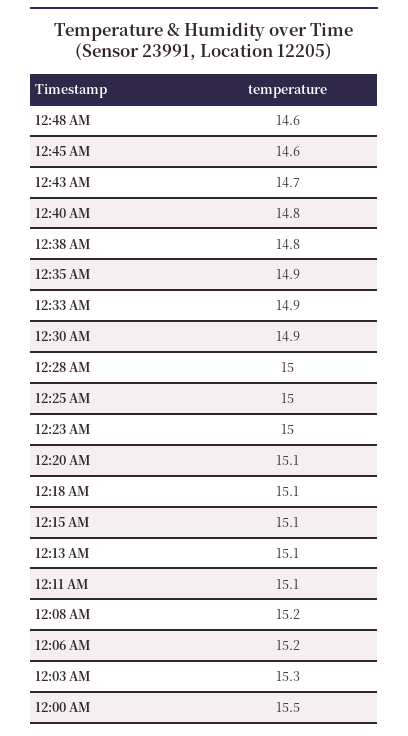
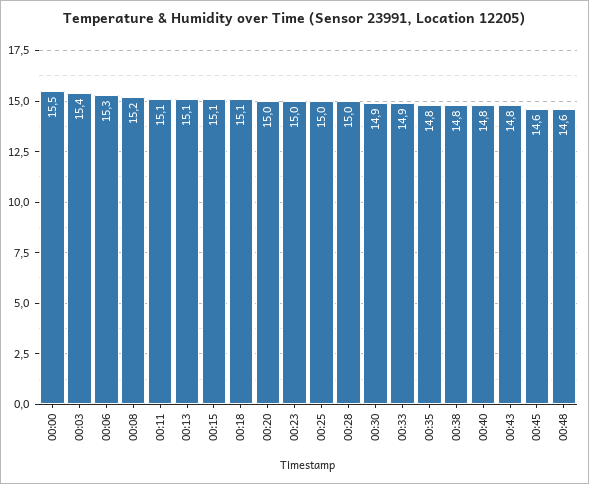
  {
    "12:48 AM": 14.6,
    "12:45 AM": 14.6,
-   "12:43 AM": 14.7,
+   "12:43 AM": 14.8,
    "12:40 AM": 14.8,
    "12:38 AM": 14.8,
-   "12:35 AM": 14.9,
+   "12:35 AM": 14.8,
    "12:33 AM": 14.9,
    "12:30 AM": 14.9,
    "12:28 AM": 15,
    "12:25 AM": 15,
    "12:23 AM": 15,
-   "12:20 AM": 15.1,
+   "12:20 AM": 15,
    "12:18 AM": 15.1,
    "12:15 AM": 15.1,
    "12:13 AM": 15.1,
    "12:11 AM": 15.1,
    "12:08 AM": 15.2,
-   "12:06 AM": 15.2,
+   "12:06 AM": 15.3,
-   "12:03 AM": 15.3,
+   "12:03 AM": 15.4,
    "12:00 AM": 15.5
  }

